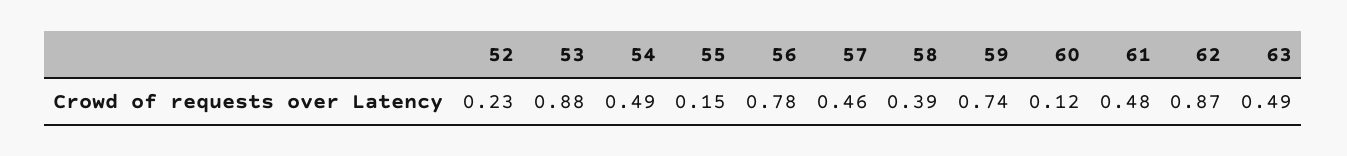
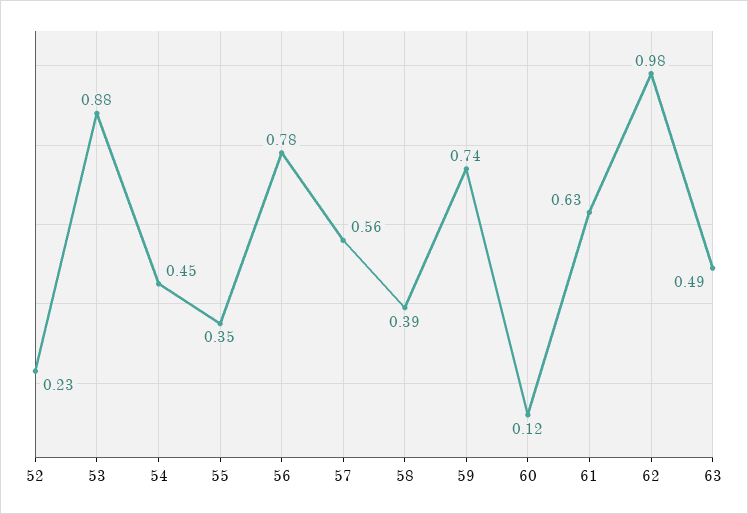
  {
    "52": 0.23,
    "53": 0.88,
-   "54": 0.49,
+   "54": 0.45,
-   "55": 0.15,
+   "55": 0.35,
    "56": 0.78,
-   "57": 0.46,
+   "57": 0.56,
    "58": 0.39,
    "59": 0.74,
    "60": 0.12,
-   "61": 0.48,
+   "61": 0.63,
-   "62": 0.87,
+   "62": 0.98,
    "63": 0.49
  }

